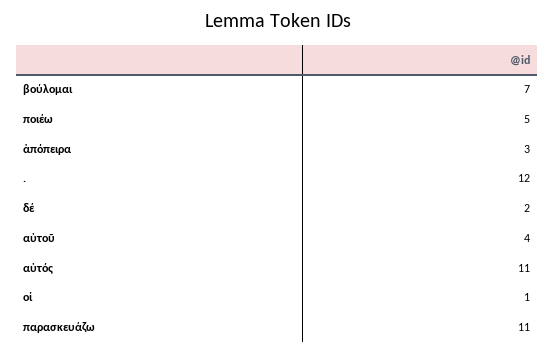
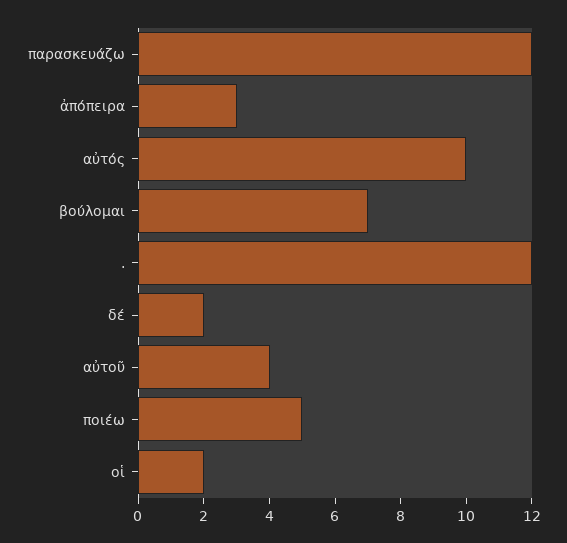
  {
    "βούλομαι": 7,
    "ποιέω": 5,
    "ἀπόπειρα": 3,
    ".": 12,
    "δέ": 2,
    "αὐτοῦ": 4,
-   "αὐτός": 11,
+   "αὐτός": 10,
-   "οἱ": 1,
+   "οἱ": 2,
-   "παρασκευάζω": 11
+   "παρασκευάζω": 12
  }

